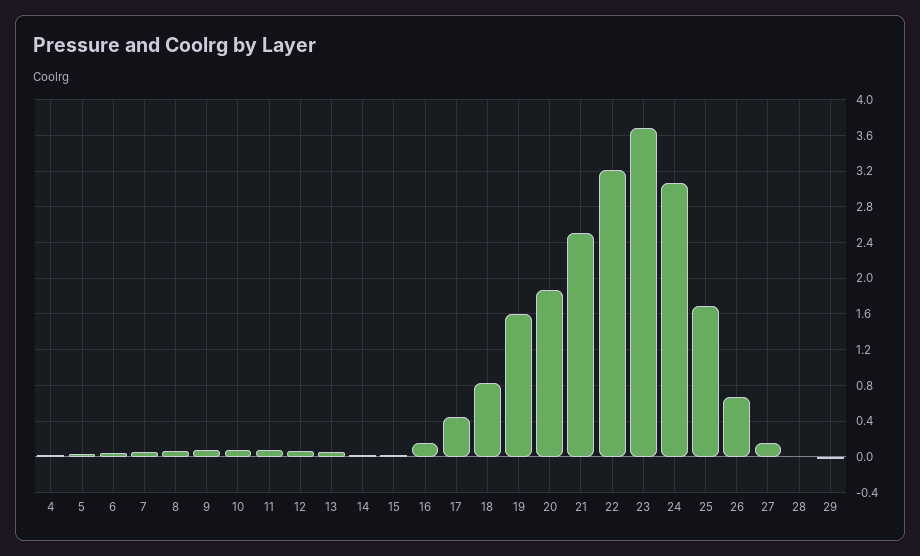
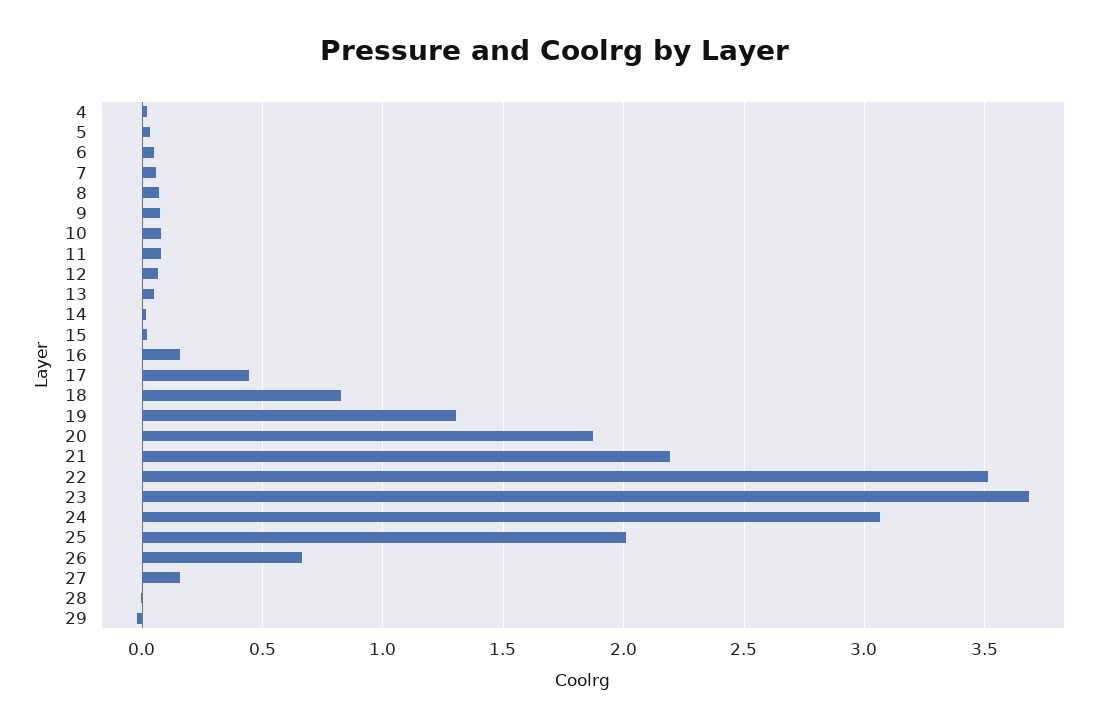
  {
    "4": 0,
    "5": 0.05,
    "6": 0.05,
    "7": 0.05,
    "8": 0.05,
    "9": 0.1,
    "10": 0.1,
    "11": 0.1,
    "12": 0.05,
    "13": 0.05,
    "14": 0,
    "15": 0,
    "16": 0.15,
    "17": 0.45,
    "18": 0.85,
-   "19": 1.6,
+   "19": 1.3,
    "20": 1.85,
-   "21": 2.5,
+   "21": 2.2,
-   "22": 3.2,
+   "22": 3.5,
    "23": 3.7,
    "24": 3.05,
-   "25": 1.7,
+   "25": 2,
    "26": 0.65,
    "27": 0.15,
    "28": 0,
    "29": 0
  }

